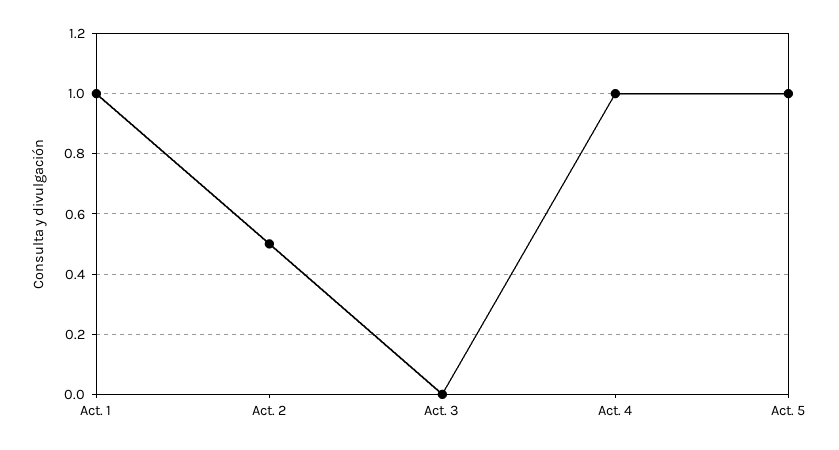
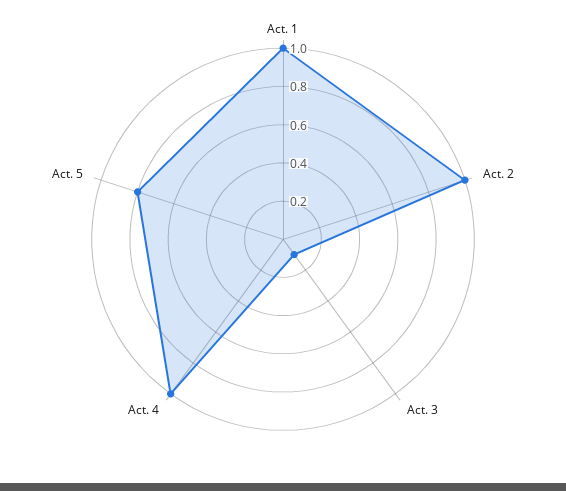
  {
    "Act. 1": 1,
-   "Act. 2": 0.5,
+   "Act. 2": 1,
-   "Act. 3": 0,
+   "Act. 3": 0.1,
    "Act. 4": 1,
-   "Act. 5": 1
+   "Act. 5": 0.8
  }

